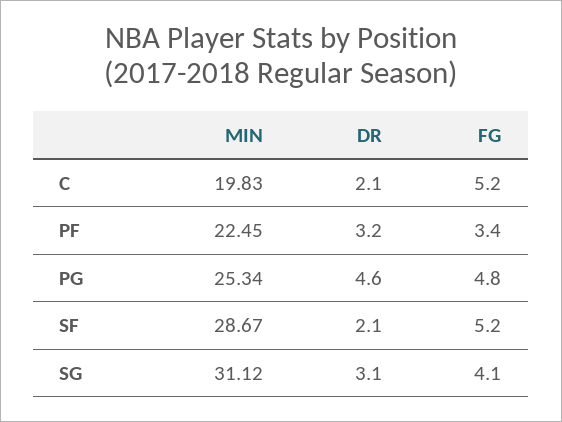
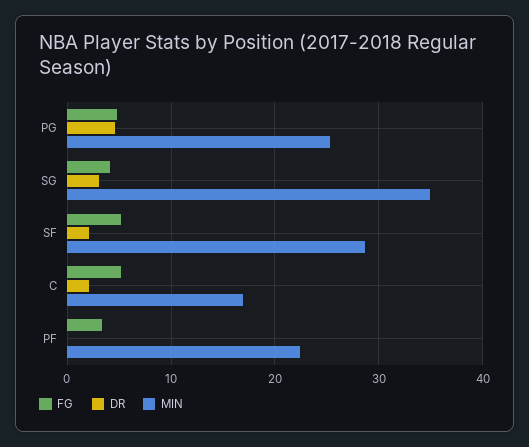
  {
    "MIN": {
-     "C": 19.83,
+     "C": 17,
      "PF": 22.45,
      "PG": 25.34,
      "SF": 28.67,
-     "SG": 31.12
+     "SG": 35
    },
    "DR": {
      "C": 2.1,
-     "PF": 3.2,
+     "PF": 0,
      "PG": 4.6,
      "SF": 2.1,
      "SG": 3.1
    },
    "FG": {
      "C": 5.2,
      "PF": 3.4,
      "PG": 4.8,
      "SF": 5.2,
      "SG": 4.1
    }
  }

